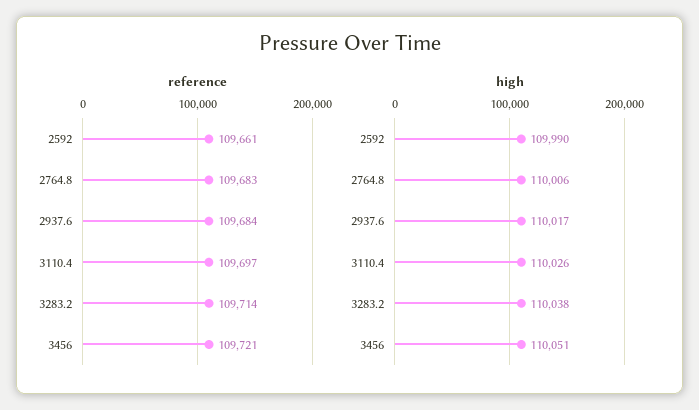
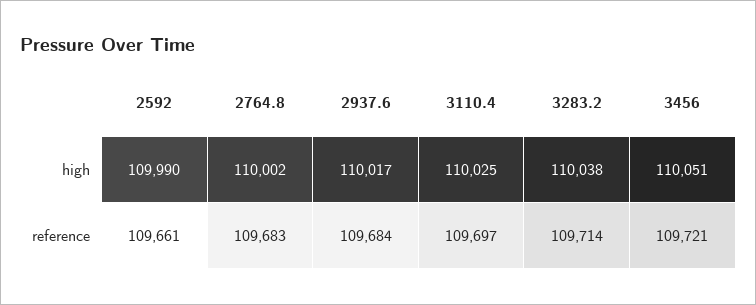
  {
    "reference": {
      "2592": 109661,
      "2764.8": 109683,
      "2937.6": 109684,
      "3110.4": 109697,
      "3283.2": 109714,
      "3456": 109721
    },
    "high": {
      "2592": 109990,
-     "2764.8": 110006,
+     "2764.8": 110002,
      "2937.6": 110017,
-     "3110.4": 110026,
+     "3110.4": 110025,
      "3283.2": 110038,
      "3456": 110051
    }
  }

